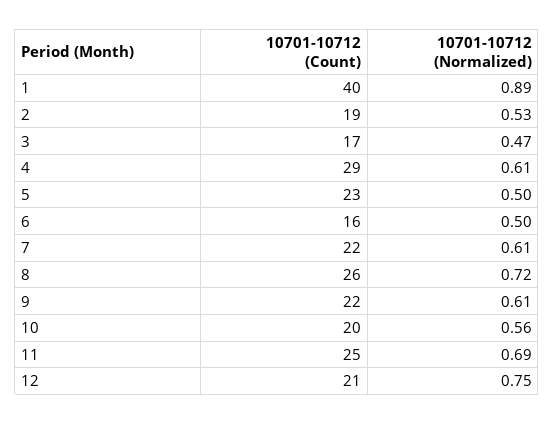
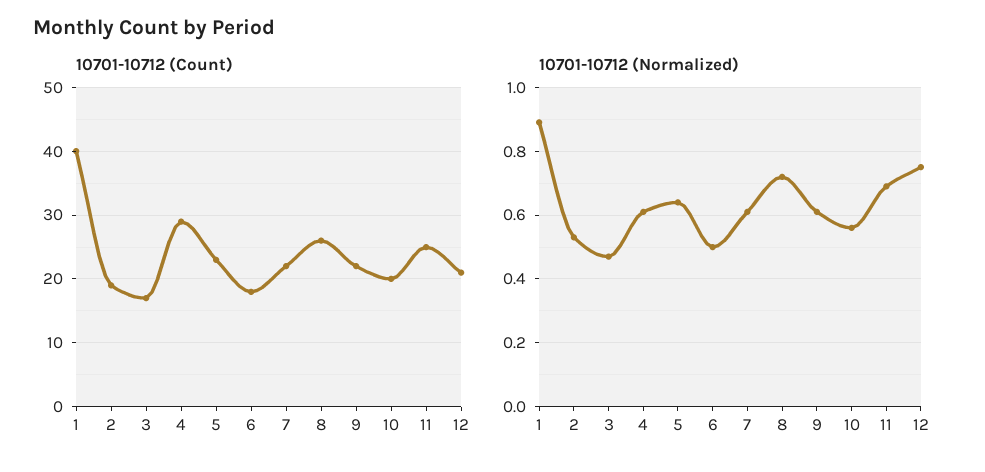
  {
    "10701-10712 (Count)": {
      "1": 40,
      "2": 19,
      "3": 17,
      "4": 29,
      "5": 23,
-     "6": 16,
+     "6": 18,
      "7": 22,
      "8": 26,
      "9": 22,
      "10": 20,
      "11": 25,
      "12": 21
    },
    "10701-10712 (Normalized)": {
      "1": 0.89,
      "2": 0.53,
      "3": 0.47,
      "4": 0.61,
-     "5": 0.5,
+     "5": 0.65,
      "6": 0.5,
      "7": 0.61,
      "8": 0.72,
      "9": 0.61,
      "10": 0.56,
      "11": 0.69,
      "12": 0.75
    }
  }

